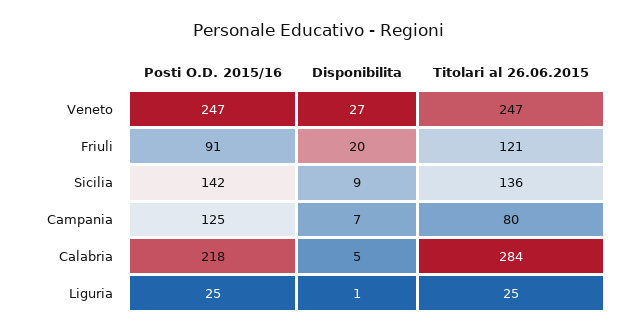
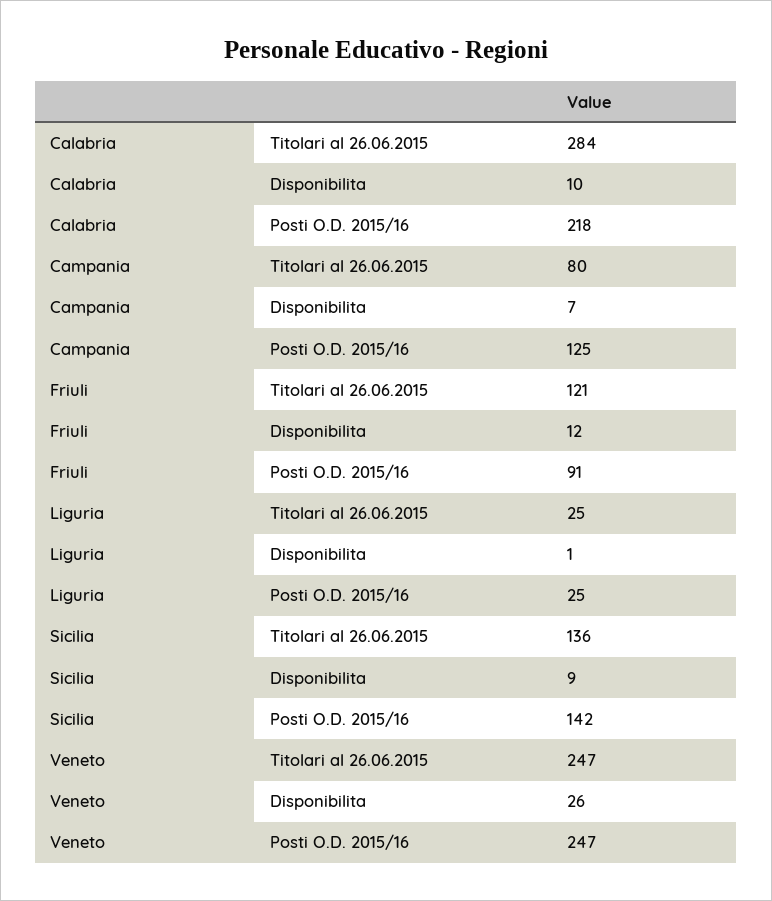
  {
    "Posti O.D. 2015/16": {
      "Veneto": 247,
      "Friuli": 91,
      "Sicilia": 142,
      "Campania": 125,
      "Calabria": 218,
      "Liguria": 25
    },
    "Disponibilita": {
-     "Veneto": 27,
+     "Veneto": 26,
-     "Friuli": 20,
+     "Friuli": 12,
      "Sicilia": 9,
      "Campania": 7,
-     "Calabria": 5,
+     "Calabria": 10,
      "Liguria": 1
    },
    "Titolari al 26.06.2015": {
      "Veneto": 247,
      "Friuli": 121,
      "Sicilia": 136,
      "Campania": 80,
      "Calabria": 284,
      "Liguria": 25
    }
  }

